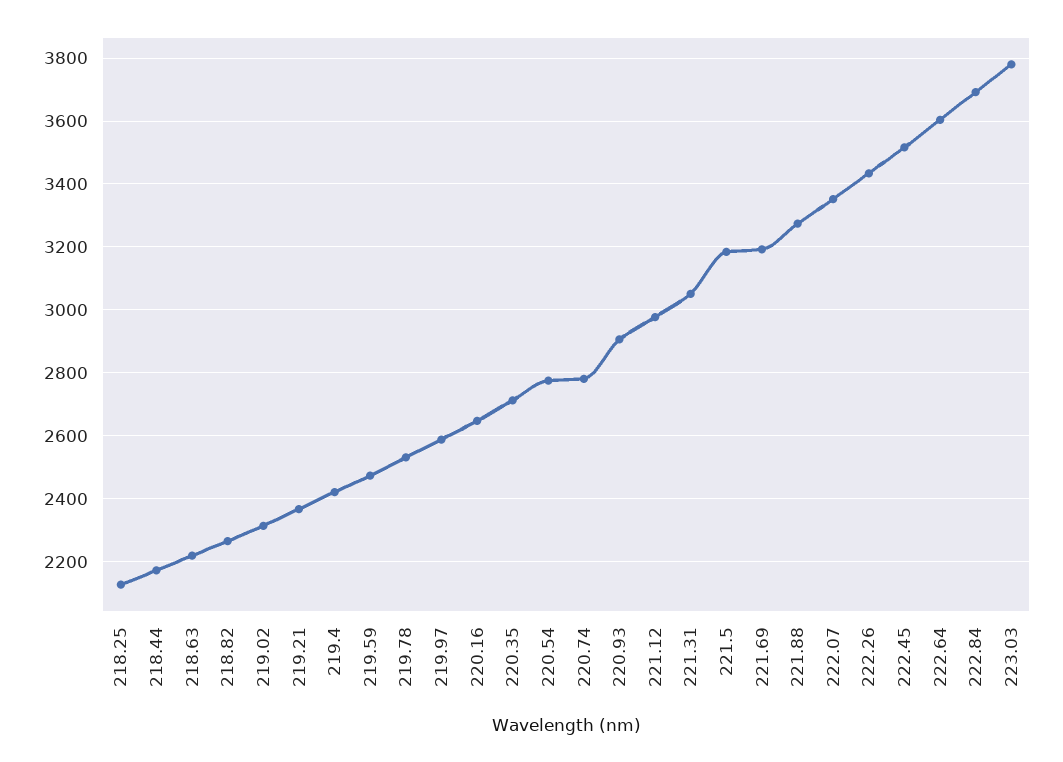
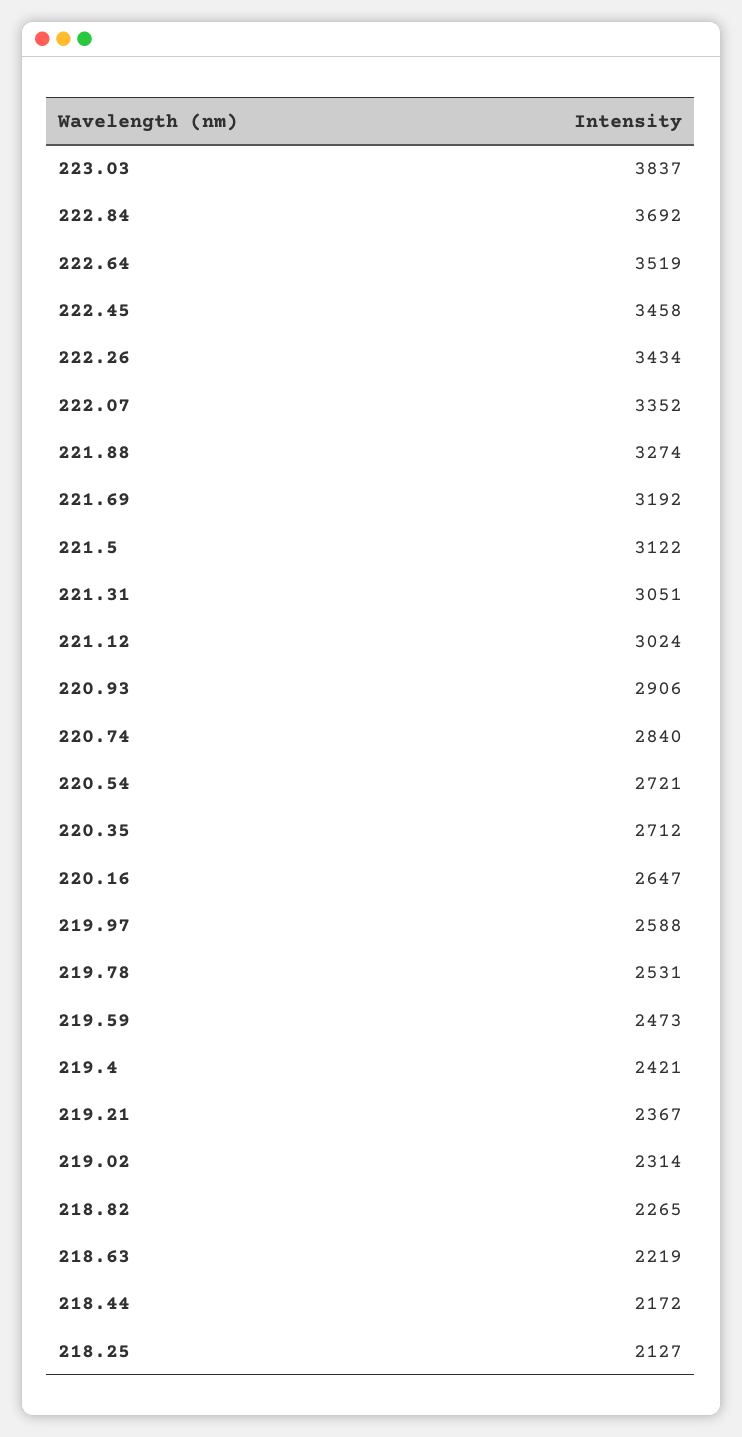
  {
    "218.25": 2127,
    "218.44": 2172,
    "218.63": 2219,
    "218.82": 2265,
    "219.02": 2314,
    "219.21": 2367,
    "219.4": 2421,
    "219.59": 2473,
    "219.78": 2531,
    "219.97": 2588,
    "220.16": 2647,
    "220.35": 2712,
-   "220.54": 2780,
+   "220.54": 2721,
-   "220.74": 2780,
+   "220.74": 2840,
    "220.93": 2906,
-   "221.12": 2980,
+   "221.12": 3024,
    "221.31": 3051,
-   "221.5": 3180,
+   "221.5": 3122,
    "221.69": 3192,
    "221.88": 3274,
    "222.07": 3352,
    "222.26": 3434,
-   "222.45": 3520,
+   "222.45": 3458,
-   "222.64": 3600,
+   "222.64": 3519,
    "222.84": 3692,
-   "223.03": 3780
+   "223.03": 3837
  }

